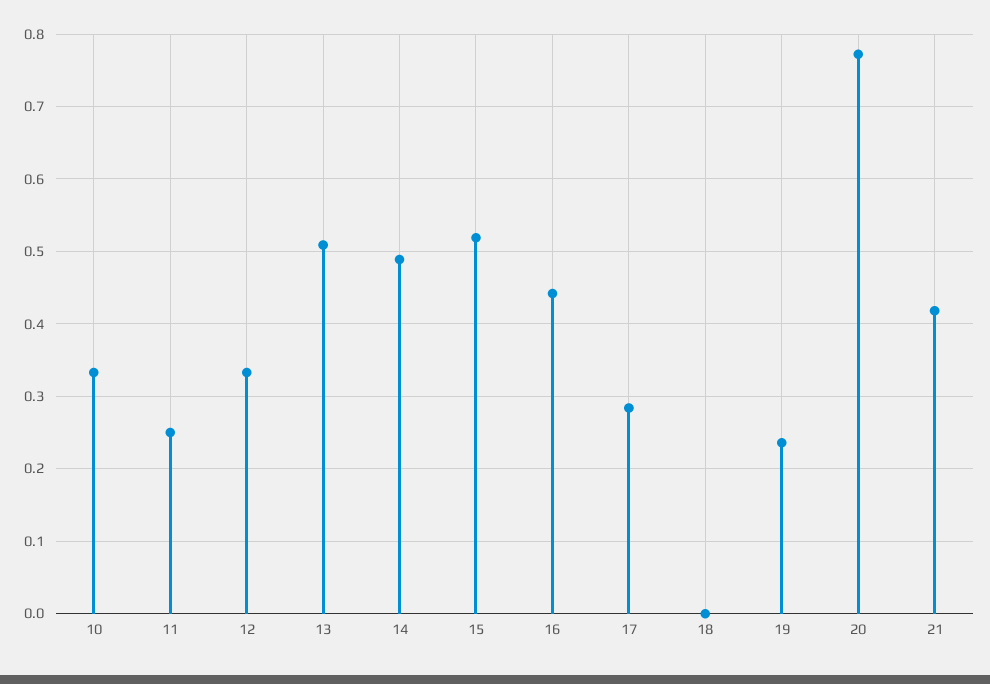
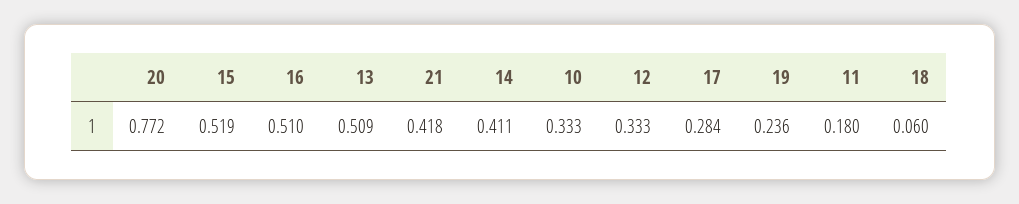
  {
    "10": 0.333,
-   "11": 0.25,
+   "11": 0.18,
    "12": 0.333,
    "13": 0.509,
-   "14": 0.49,
+   "14": 0.411,
    "15": 0.519,
-   "16": 0.44,
+   "16": 0.51,
    "17": 0.284,
-   "18": 0,
+   "18": 0.06,
    "19": 0.236,
    "20": 0.772,
    "21": 0.418
  }

